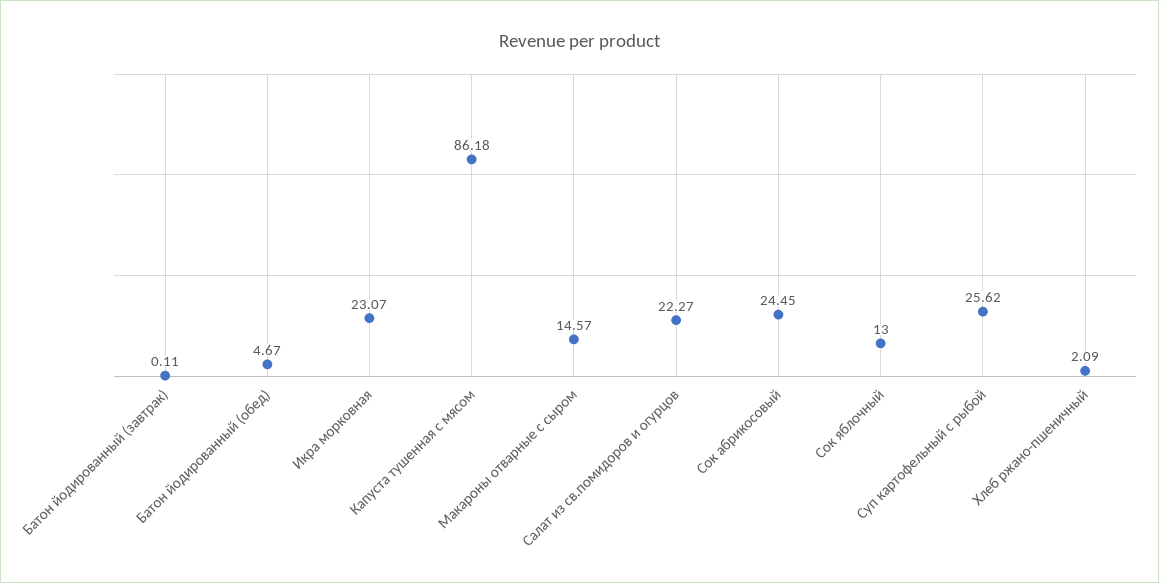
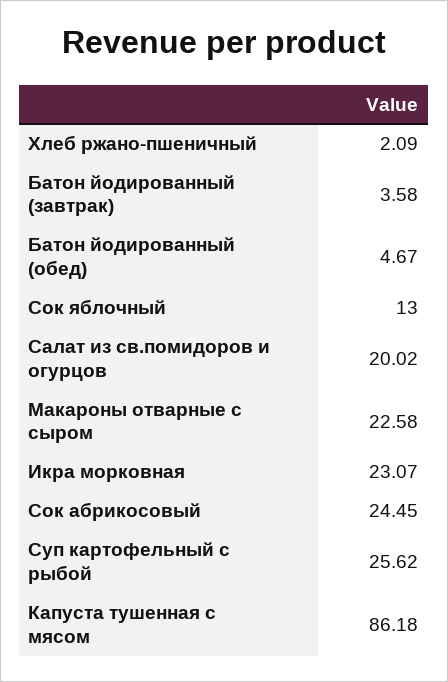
  {
-   "Батон йодированный (завтрак)": 0.11,
+   "Батон йодированный (завтрак)": 3.58,
    "Батон йодированный (обед)": 4.67,
    "Икра морковная": 23.07,
    "Капуста тушенная с мясом": 86.18,
-   "Макароны отварные с сыром": 14.57,
+   "Макароны отварные с сыром": 22.58,
-   "Салат из св.помидоров и огурцов": 22.27,
+   "Салат из св.помидоров и огурцов": 20.02,
    "Сок абрикосовый": 24.45,
    "Сок яблочный": 13,
    "Суп картофельный с рыбой": 25.62,
    "Хлеб ржано-пшеничный": 2.09
  }

